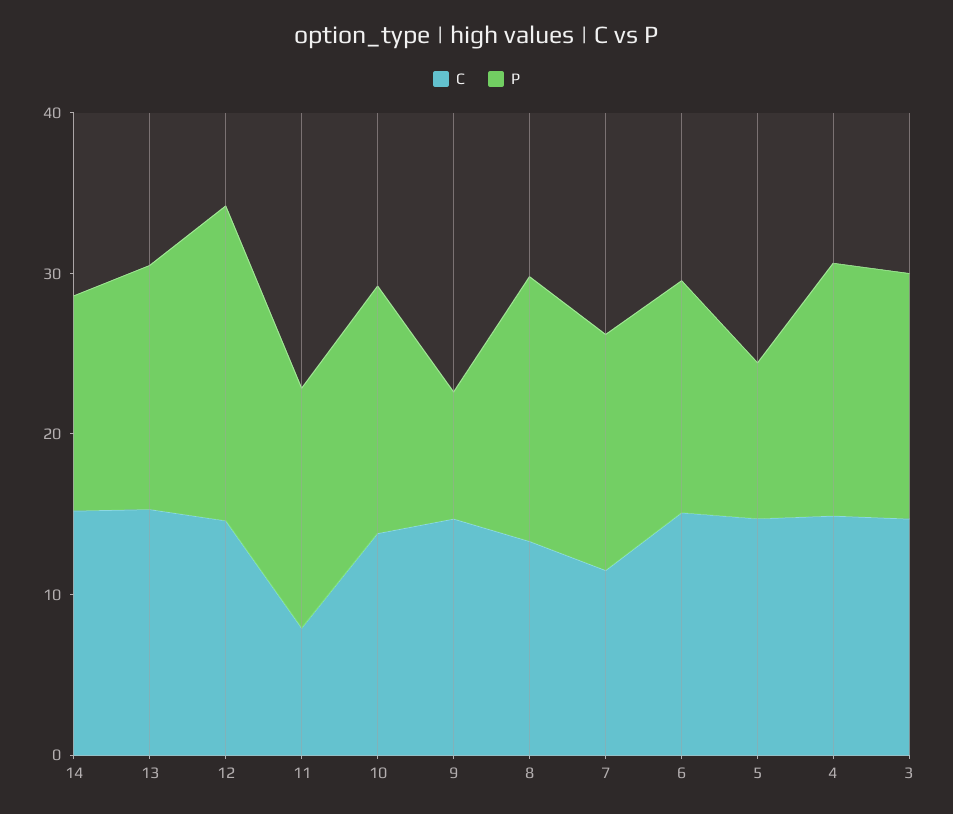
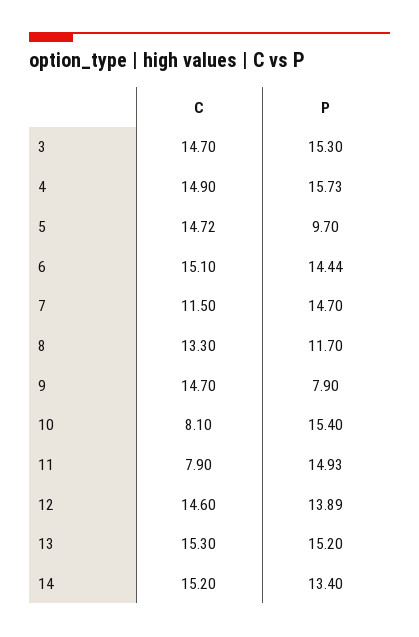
  {
    "C": {
      "14": 15.2,
      "13": 15.3,
      "12": 14.6,
      "11": 7.9,
-     "10": 14,
+     "10": 8.1,
      "9": 14.7,
      "8": 13.3,
      "7": 11.5,
      "6": 15.1,
      "5": 14.72,
      "4": 14.9,
      "3": 14.7
    },
    "P": {
      "14": 13.4,
      "13": 15.2,
-     "12": 20,
+     "12": 13.89,
      "11": 14.93,
      "10": 15.4,
      "9": 7.9,
-     "8": 16,
+     "8": 11.7,
      "7": 14.7,
      "6": 14.44,
      "5": 9.7,
      "4": 15.73,
      "3": 15.3
    }
  }

